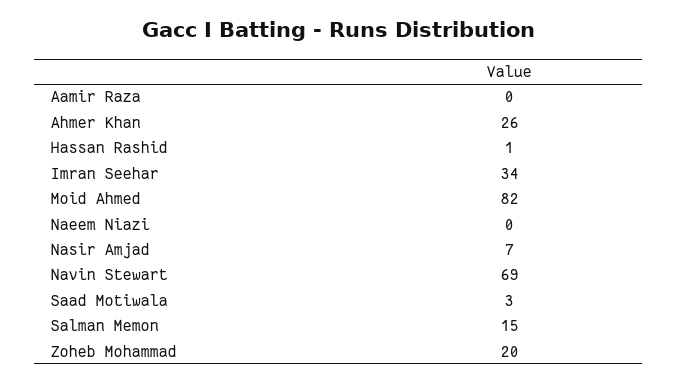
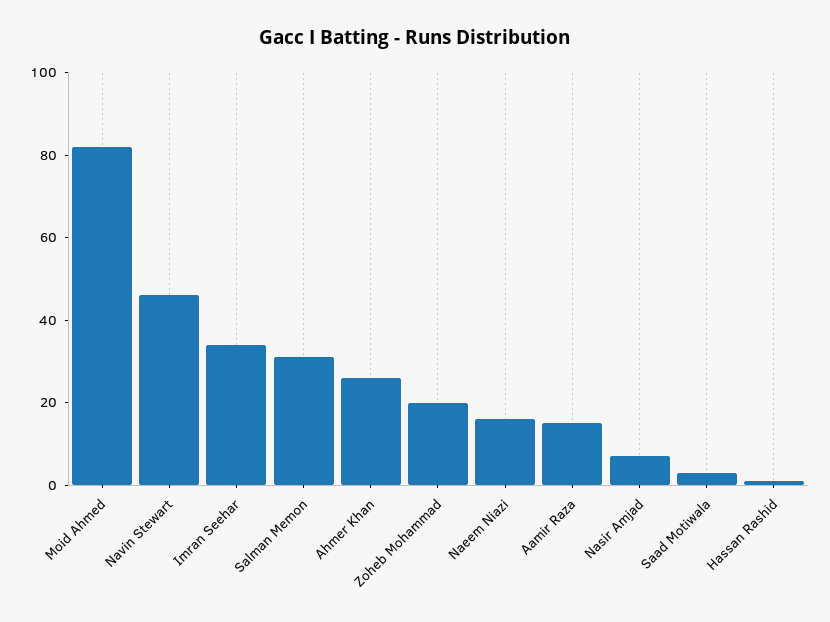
  {
-   "Aamir Raza": 0,
+   "Aamir Raza": 15,
    "Ahmer Khan": 26,
    "Hassan Rashid": 1,
    "Imran Seehar": 34,
    "Moid Ahmed": 82,
-   "Naeem Niazi": 0,
+   "Naeem Niazi": 15,
    "Nasir Amjad": 7,
-   "Navin Stewart": 69,
+   "Navin Stewart": 45,
    "Saad Motiwala": 3,
-   "Salman Memon": 15,
+   "Salman Memon": 30,
    "Zoheb Mohammad": 20
  }

